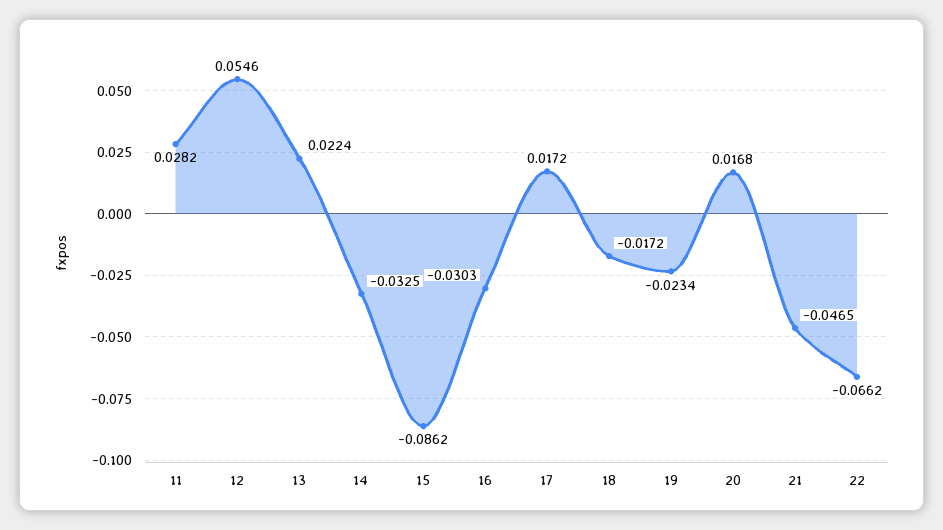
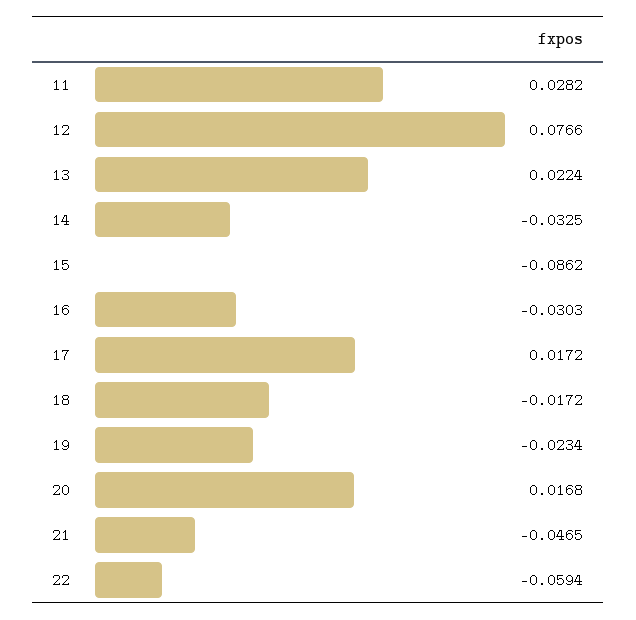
  {
    "11": 0.0282,
-   "12": 0.0546,
+   "12": 0.0766,
    "13": 0.0224,
    "14": -0.0325,
    "15": -0.0862,
    "16": -0.0303,
    "17": 0.0172,
    "18": -0.0172,
    "19": -0.0234,
    "20": 0.0168,
    "21": -0.0465,
-   "22": -0.0662
+   "22": -0.0594
  }

